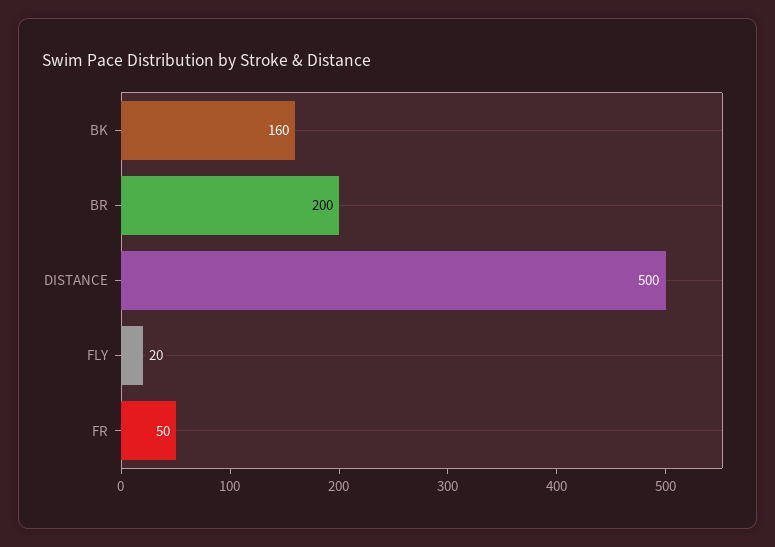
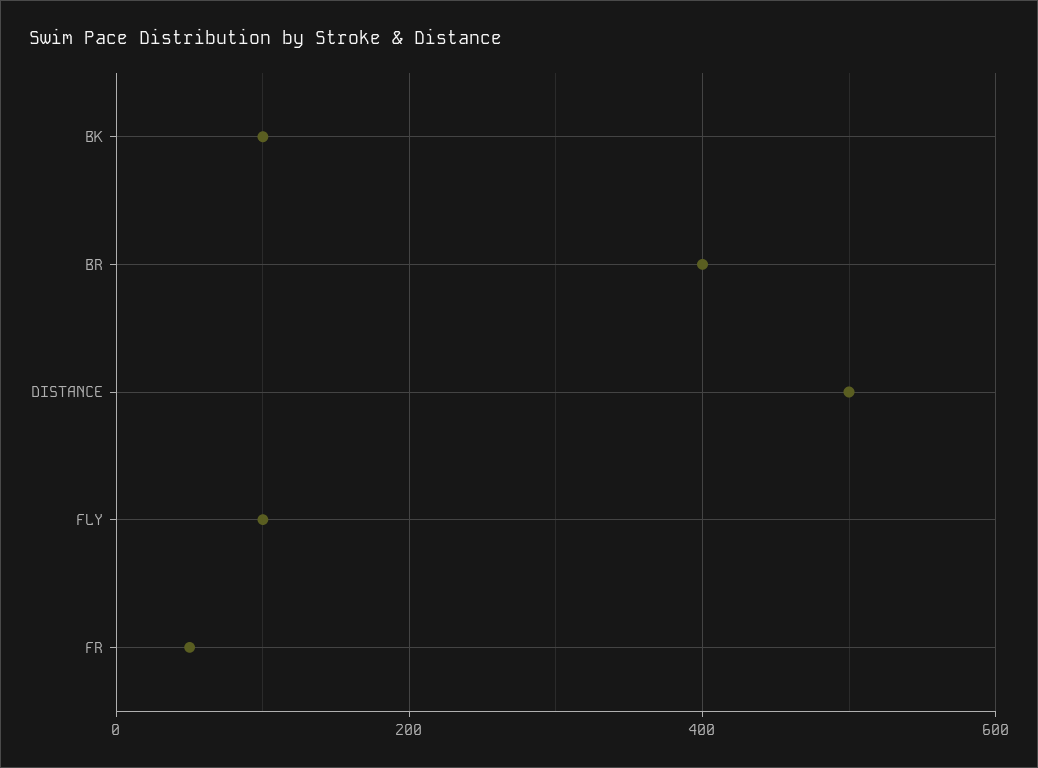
  {
-   "BK": 160,
+   "BK": 100,
-   "BR": 200,
+   "BR": 400,
    "DISTANCE": 500,
-   "FLY": 20,
+   "FLY": 100,
    "FR": 50
  }

